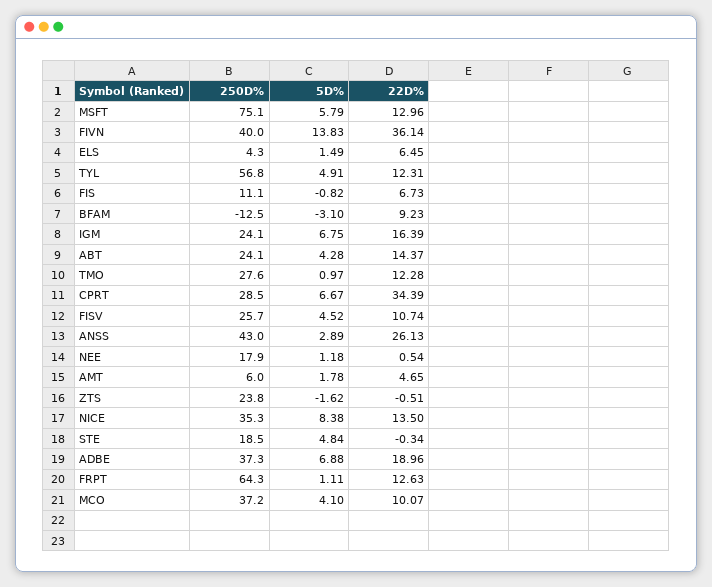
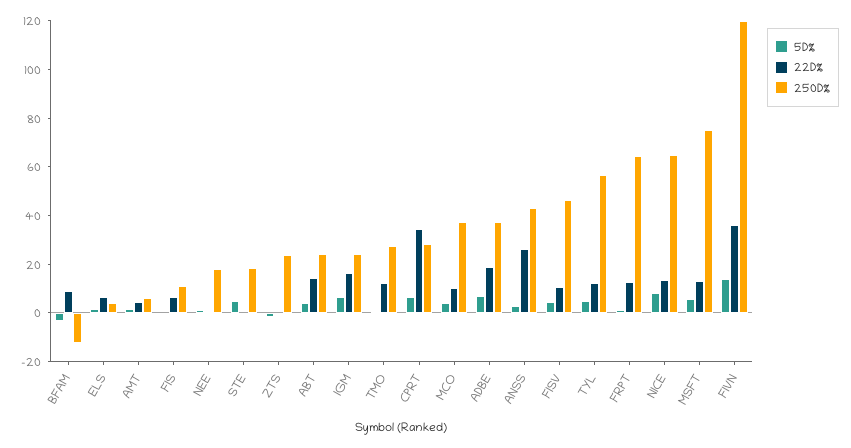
  {
    "250D%": {
      "MSFT": 75.1,
-     "FIVN": 40,
+     "FIVN": 120,
      "ELS": 4.3,
      "TYL": 56.8,
      "FIS": 11.1,
      "BFAM": -12.5,
      "IGM": 24.1,
      "ABT": 24.1,
      "TMO": 27.6,
      "CPRT": 28.5,
-     "FISV": 25.7,
+     "FISV": 45,
      "ANSS": 43,
      "NEE": 17.9,
      "AMT": 6,
      "ZTS": 23.8,
-     "NICE": 35.3,
+     "NICE": 65,
      "STE": 18.5,
      "ADBE": 37.3,
      "FRPT": 64.3,
      "MCO": 37.2
    },
    "5D%": {
      "MSFT": 5.79,
      "FIVN": 13.83,
      "ELS": 1.49,
      "TYL": 4.91,
      "FIS": -0.82,
      "BFAM": -3.1,
      "IGM": 6.75,
      "ABT": 4.28,
      "TMO": 0.97,
      "CPRT": 6.67,
      "FISV": 4.52,
      "ANSS": 2.89,
      "NEE": 1.18,
      "AMT": 1.78,
      "ZTS": -1.62,
      "NICE": 8.38,
      "STE": 4.84,
      "ADBE": 6.88,
      "FRPT": 1.11,
      "MCO": 4.1
    },
    "22D%": {
      "MSFT": 12.96,
      "FIVN": 36.14,
      "ELS": 6.45,
      "TYL": 12.31,
      "FIS": 6.73,
      "BFAM": 9.23,
      "IGM": 16.39,
      "ABT": 14.37,
      "TMO": 12.28,
      "CPRT": 34.39,
      "FISV": 10.74,
      "ANSS": 26.13,
      "NEE": 0.54,
      "AMT": 4.65,
      "ZTS": -0.51,
      "NICE": 13.5,
      "STE": -0.34,
      "ADBE": 18.96,
      "FRPT": 12.63,
      "MCO": 10.07
    }
  }

